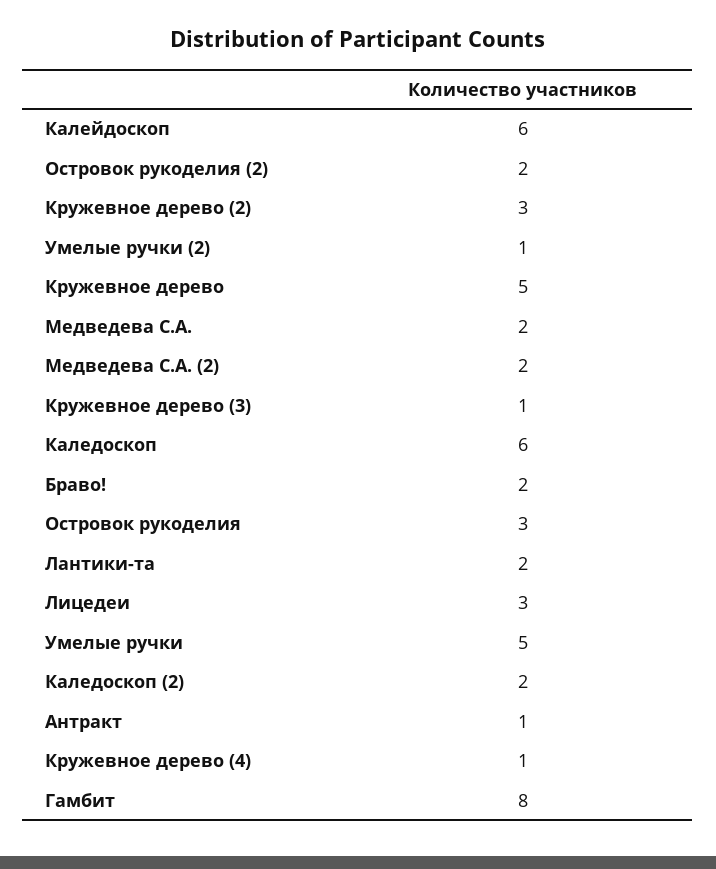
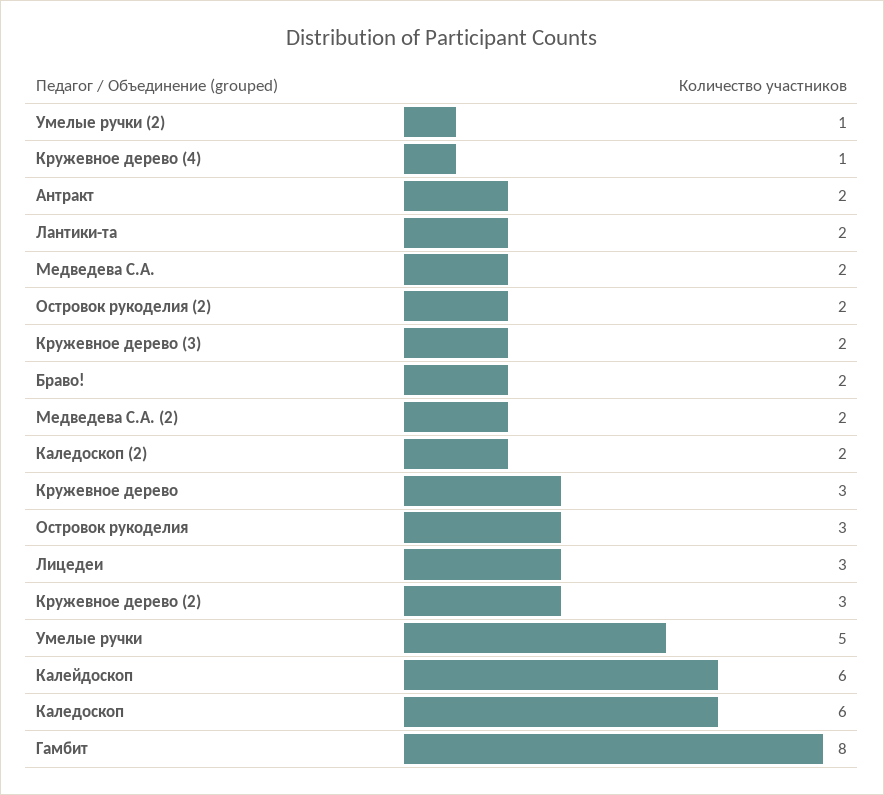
  {
    "Калейдоскоп": 6,
    "Островок рукоделия (2)": 2,
    "Кружевное дерево (2)": 3,
    "Умелые ручки (2)": 1,
-   "Кружевное дерево": 5,
+   "Кружевное дерево": 3,
    "Медведева С.А.": 2,
    "Медведева С.А. (2)": 2,
-   "Кружевное дерево (3)": 1,
+   "Кружевное дерево (3)": 2,
    "Каледоскоп": 6,
    "Браво!": 2,
    "Островок рукоделия": 3,
    "Лантики-та": 2,
    "Лицедеи": 3,
    "Умелые ручки": 5,
    "Каледоскоп (2)": 2,
-   "Антракт": 1,
+   "Антракт": 2,
    "Кружевное дерево (4)": 1,
    "Гамбит": 8
  }

